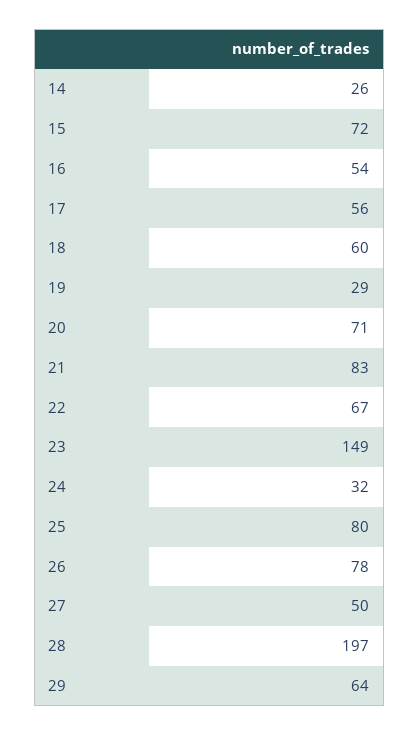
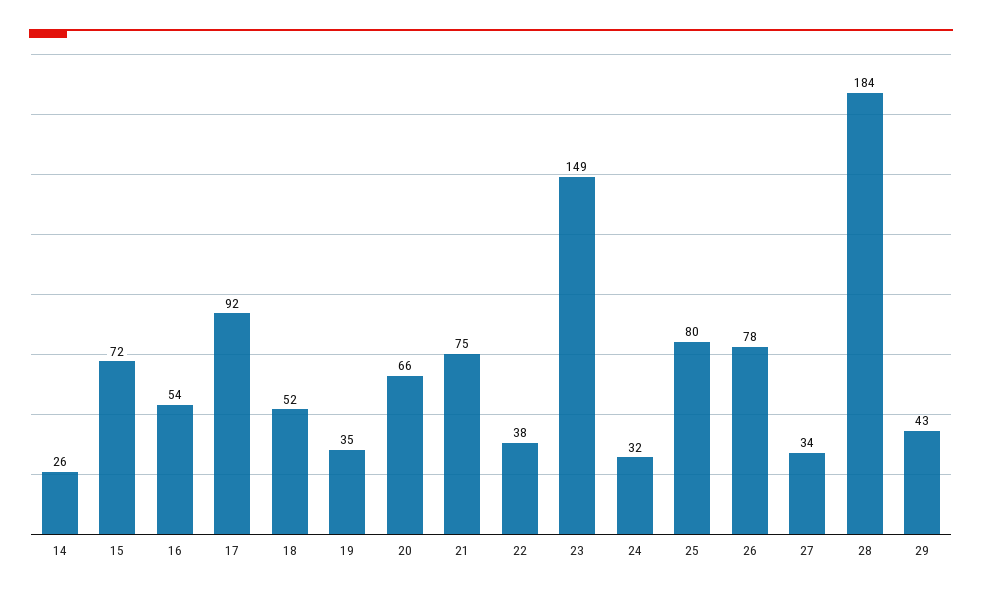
  {
    "14": 26,
    "15": 72,
    "16": 54,
-   "17": 56,
+   "17": 92,
-   "18": 60,
+   "18": 52,
-   "19": 29,
+   "19": 35,
-   "20": 71,
+   "20": 66,
-   "21": 83,
+   "21": 75,
-   "22": 67,
+   "22": 38,
    "23": 149,
    "24": 32,
    "25": 80,
    "26": 78,
-   "27": 50,
+   "27": 34,
-   "28": 197,
+   "28": 184,
-   "29": 64
+   "29": 43
  }

